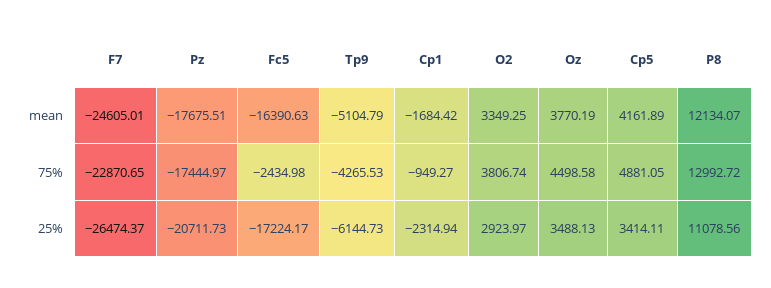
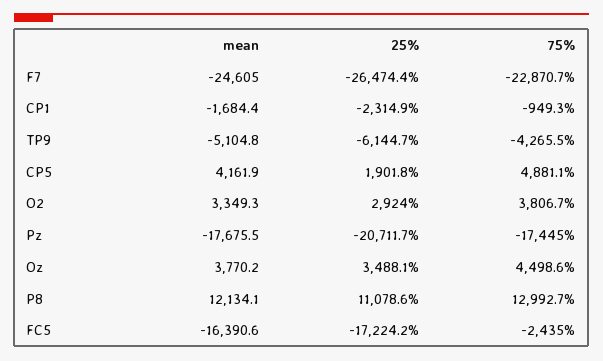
  {
    "F7": {
      "mean": -24605.01,
      "75%": -22870.65,
      "25%": -26474.37
    },
    "Pz": {
      "mean": -17675.51,
      "75%": -17444.97,
      "25%": -20711.73
    },
    "Fc5": {
      "mean": -16390.63,
      "75%": -2434.98,
      "25%": -17224.17
    },
    "Tp9": {
      "mean": -5104.79,
      "75%": -4265.53,
      "25%": -6144.73
    },
    "Cp1": {
      "mean": -1684.42,
      "75%": -949.27,
      "25%": -2314.94
    },
    "O2": {
      "mean": 3349.25,
      "75%": 3806.74,
      "25%": 2923.97
    },
    "Oz": {
      "mean": 3770.19,
      "75%": 4498.58,
      "25%": 3488.13
    },
    "Cp5": {
      "mean": 4161.89,
      "75%": 4881.05,
-     "25%": 3414.11
+     "25%": 1901.8
    },
    "P8": {
      "mean": 12134.07,
      "75%": 12992.72,
      "25%": 11078.56
    }
  }

